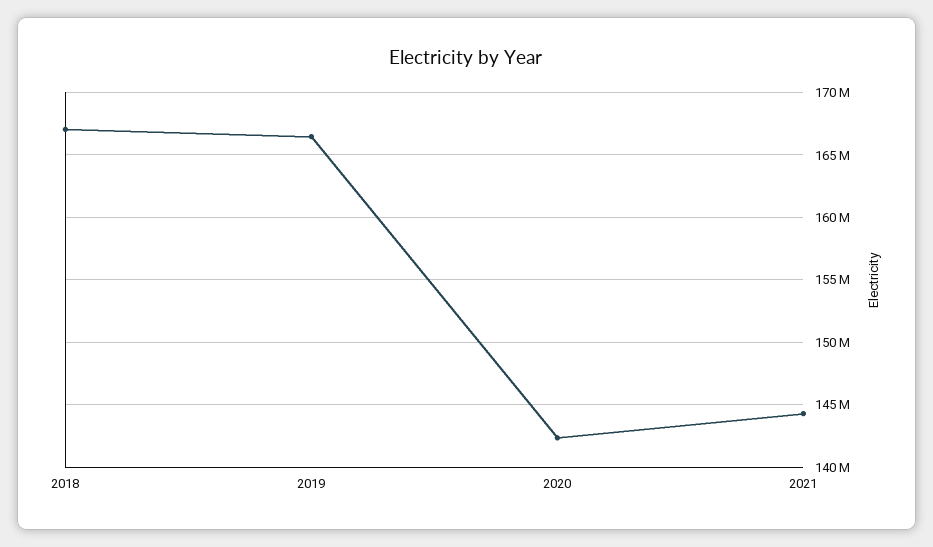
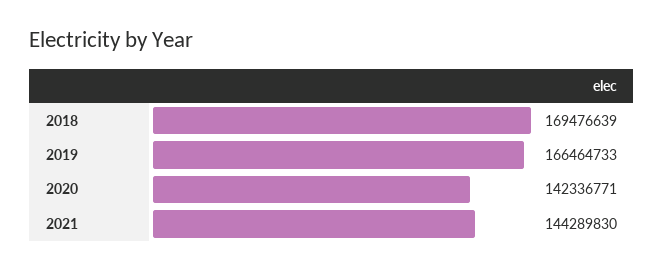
  {
-   "2018": 167000000,
+   "2018": 169476639,
    "2019": 166464733,
    "2020": 142336771,
    "2021": 144289830
  }

